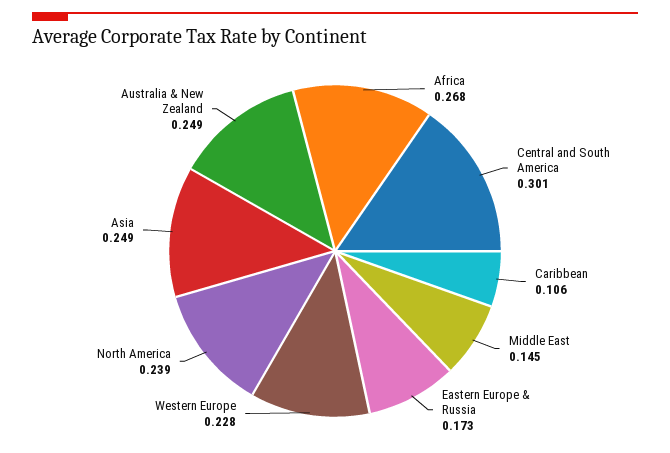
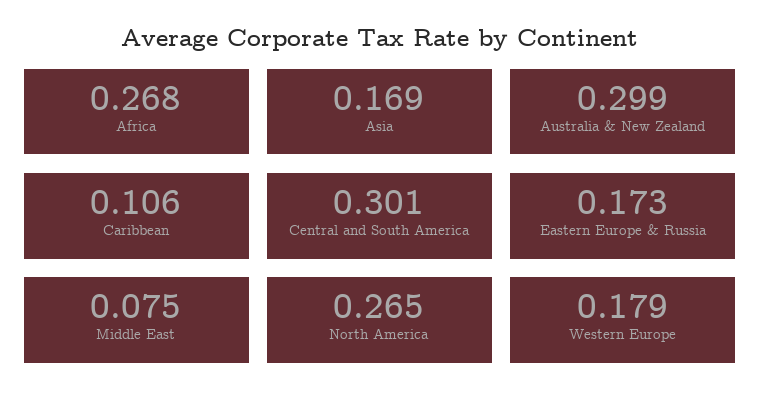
  {
    "Africa": 0.268,
    "Central and South America": 0.301,
    "Caribbean": 0.106,
-   "Middle East": 0.145,
+   "Middle East": 0.075,
    "Eastern Europe & Russia": 0.173,
-   "Western Europe": 0.228,
+   "Western Europe": 0.179,
-   "North America": 0.239,
+   "North America": 0.265,
-   "Asia": 0.249,
+   "Asia": 0.169,
-   "Australia & New Zealand": 0.249
+   "Australia & New Zealand": 0.299
  }

